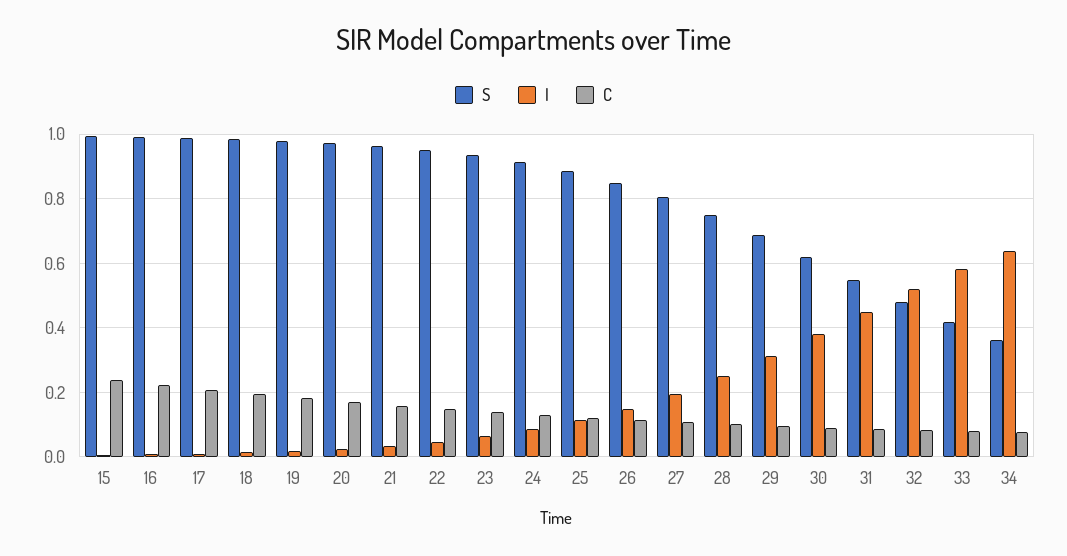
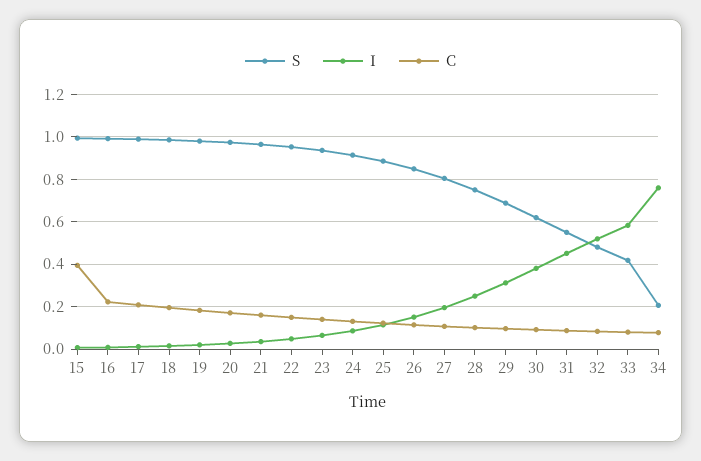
  {
    "S": {
      "15": 1,
      "16": 1,
      "17": 0.98,
      "18": 0.98,
      "19": 0.98,
      "20": 0.98,
      "21": 0.96,
      "22": 0.96,
      "23": 0.94,
      "24": 0.92,
      "25": 0.88,
      "26": 0.84,
      "27": 0.8,
      "28": 0.76,
      "29": 0.68,
      "30": 0.62,
      "31": 0.54,
      "32": 0.48,
      "33": 0.42,
-     "34": 0.36
+     "34": 0.2
    },
    "I": {
      "15": 0,
      "16": 0,
      "17": 0.02,
      "18": 0.02,
      "19": 0.02,
      "20": 0.02,
      "21": 0.04,
      "22": 0.04,
      "23": 0.06,
      "24": 0.08,
      "25": 0.12,
      "26": 0.16,
      "27": 0.2,
      "28": 0.24,
      "29": 0.32,
      "30": 0.38,
      "31": 0.46,
      "32": 0.52,
      "33": 0.58,
-     "34": 0.64
+     "34": 0.75
    },
    "C": {
-     "15": 0.24,
+     "15": 0.4,
      "16": 0.22,
      "17": 0.2,
      "18": 0.2,
      "19": 0.18,
      "20": 0.18,
      "21": 0.16,
      "22": 0.14,
      "23": 0.14,
      "24": 0.14,
      "25": 0.12,
      "26": 0.12,
      "27": 0.1,
      "28": 0.1,
      "29": 0.1,
      "30": 0.1,
      "31": 0.08,
      "32": 0.08,
      "33": 0.08,
      "34": 0.08
    }
  }

